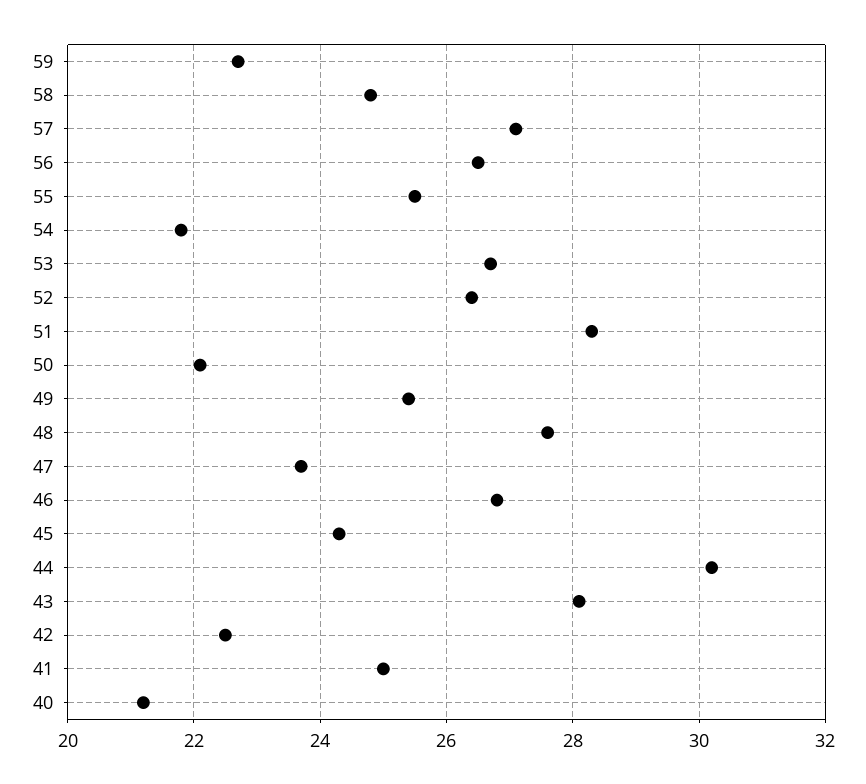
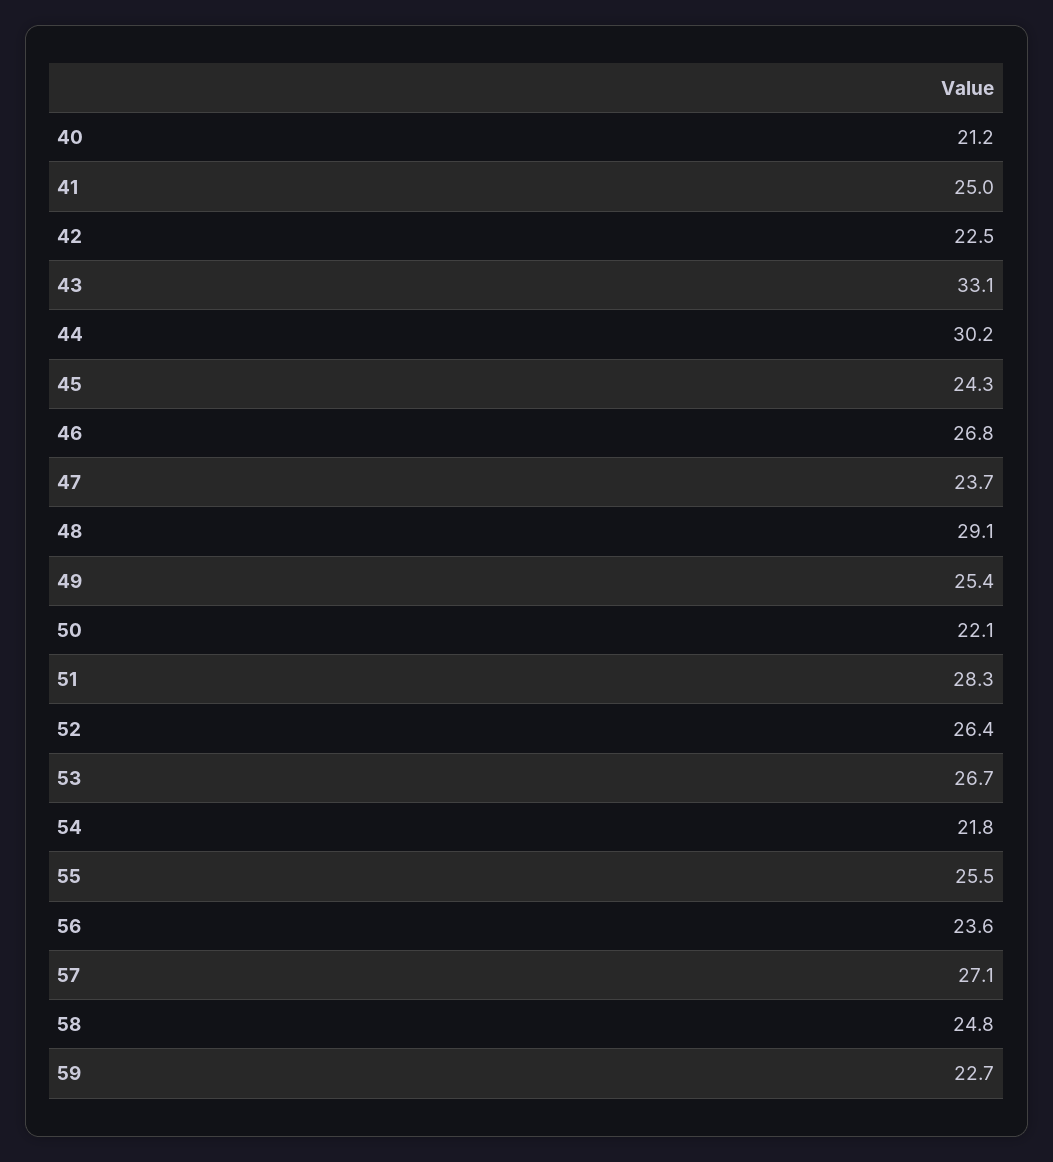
  {
    "59": 22.7,
    "58": 24.8,
    "57": 27.1,
-   "56": 26.5,
+   "56": 23.6,
    "55": 25.5,
    "54": 21.8,
    "53": 26.7,
    "52": 26.4,
    "51": 28.3,
    "50": 22.1,
    "49": 25.4,
-   "48": 27.5,
+   "48": 29.1,
    "47": 23.7,
    "46": 26.8,
    "45": 24.3,
    "44": 30.2,
-   "43": 28,
+   "43": 33.1,
    "42": 22.5,
    "41": 25,
    "40": 21.2
  }

